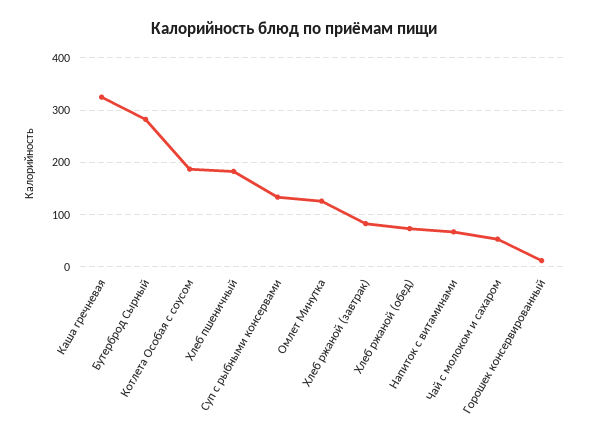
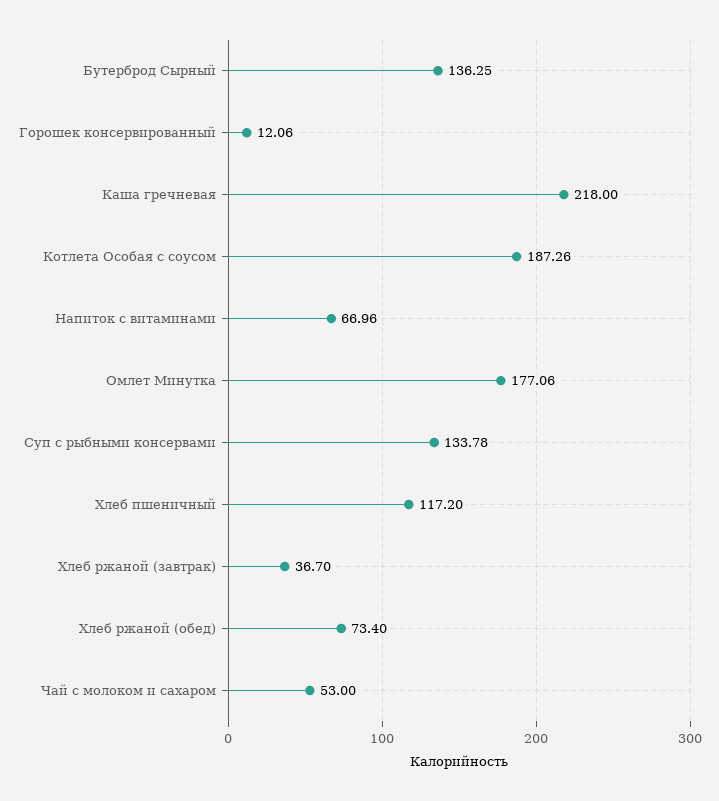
  {
-   "Каша гречневая": 320,
+   "Каша гречневая": 218,
-   "Бутерброд Сырный": 280,
+   "Бутерброд Сырный": 136.25,
    "Котлета Особая с соусом": 187.26,
-   "Хлеб пшеничный": 180,
+   "Хлеб пшеничный": 117.2,
    "Суп с рыбными консервами": 133.78,
-   "Омлет Минутка": 120,
+   "Омлет Минутка": 177.06,
-   "Хлеб ржаной (завтрак)": 80,
+   "Хлеб ржаной (завтрак)": 36.7,
    "Хлеб ржаной (обед)": 73.4,
    "Напиток с витаминами": 66.96,
    "Чай с молоком и сахаром": 53,
    "Горошек консервированный": 12.06
  }

